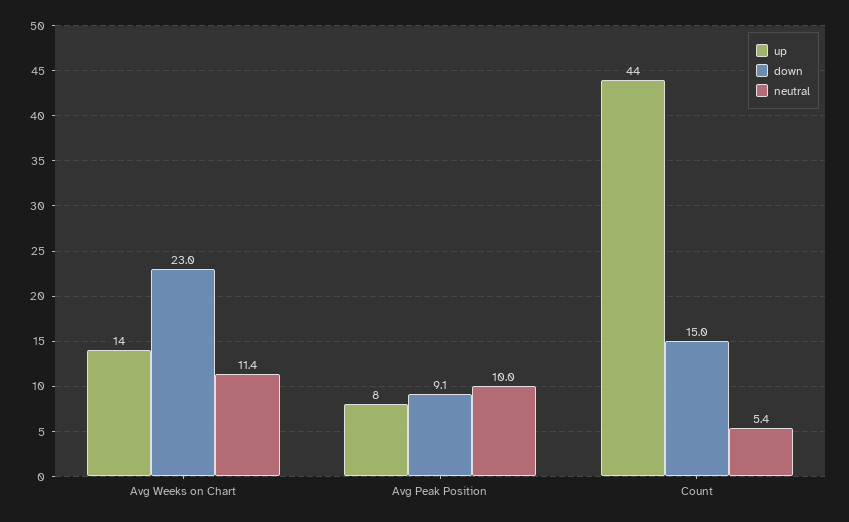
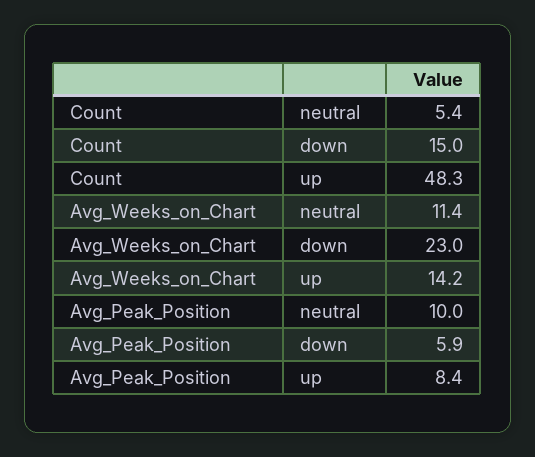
  {
    "up": {
      "Avg Weeks on Chart": 14.2,
      "Avg Peak Position": 8.4,
-     "Count": 44
+     "Count": 48.3
    },
    "down": {
      "Avg Weeks on Chart": 23,
-     "Avg Peak Position": 9.1,
+     "Avg Peak Position": 5.9,
      "Count": 15
    },
    "neutral": {
      "Avg Weeks on Chart": 11.4,
      "Avg Peak Position": 10,
      "Count": 5.4
    }
  }

